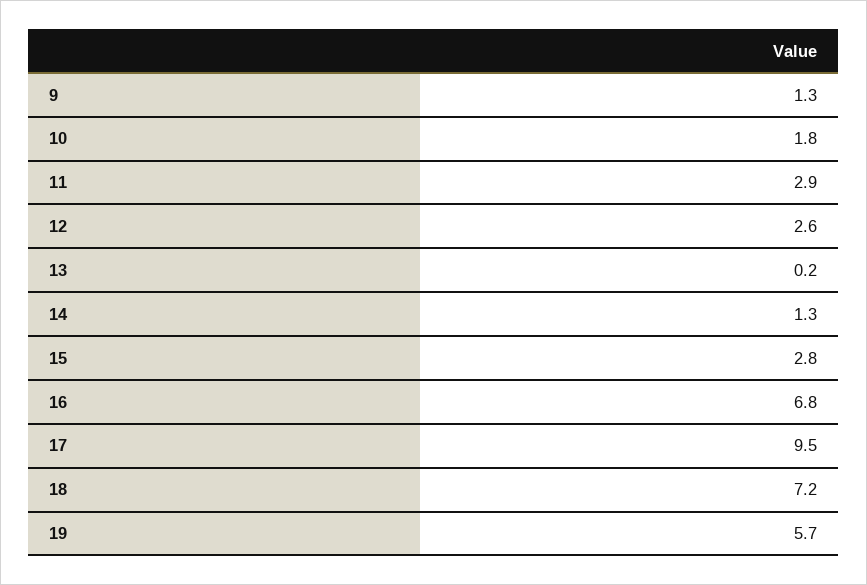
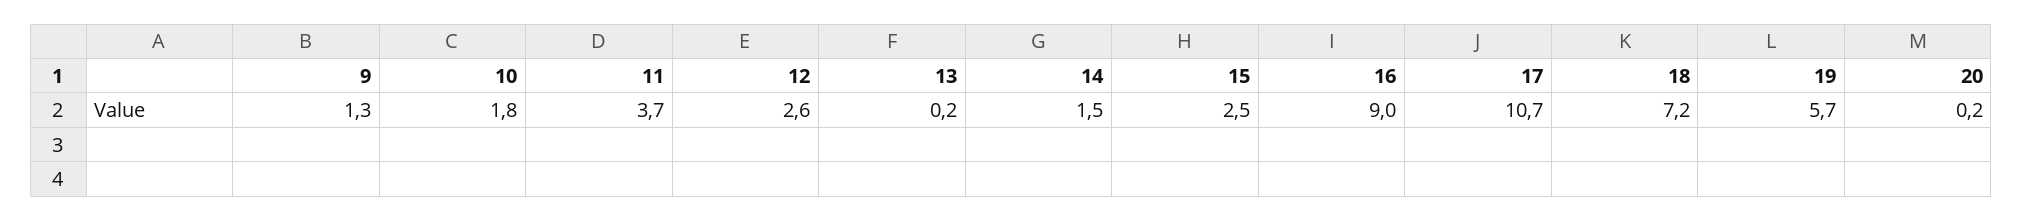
  {
    "9": 1.3,
    "10": 1.8,
-   "11": 2.9,
+   "11": 3.7,
    "12": 2.6,
    "13": 0.2,
-   "14": 1.3,
+   "14": 1.5,
-   "15": 2.8,
+   "15": 2.5,
-   "16": 6.8,
+   "16": 9,
-   "17": 9.5,
+   "17": 10.7,
    "18": 7.2,
-   "19": 5.7
+   "19": 5.7,
+   "20": 0.2
  }

